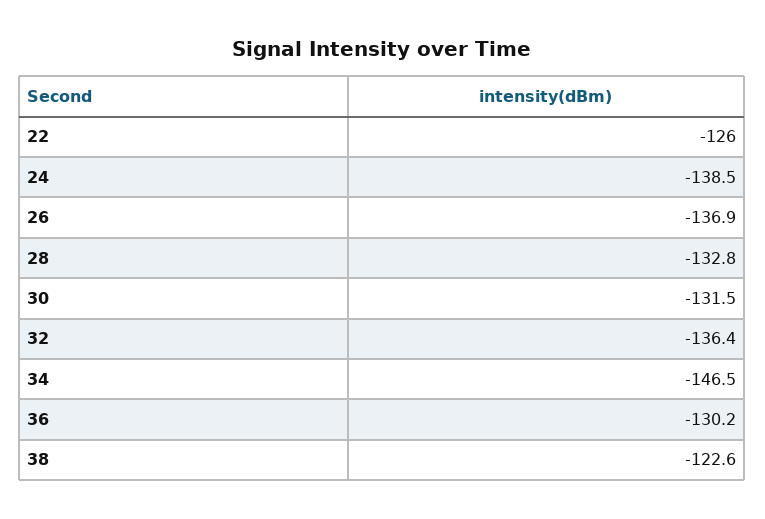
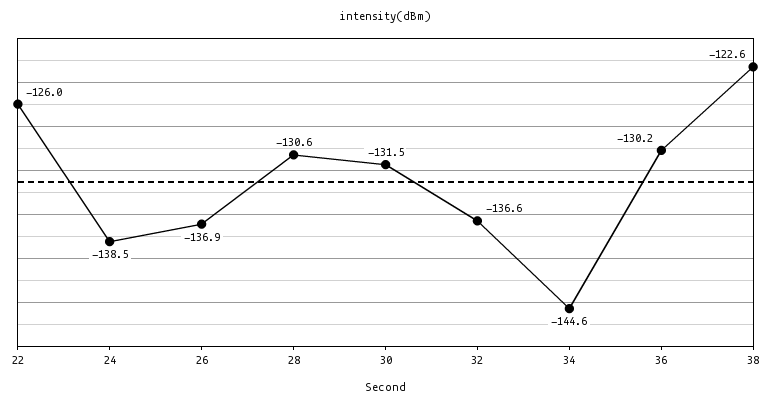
  {
    "22": -126,
    "24": -138.5,
    "26": -136.9,
-   "28": -132.8,
+   "28": -130.6,
    "30": -131.5,
-   "32": -136.4,
+   "32": -136.6,
-   "34": -146.5,
+   "34": -144.6,
    "36": -130.2,
    "38": -122.6
  }

